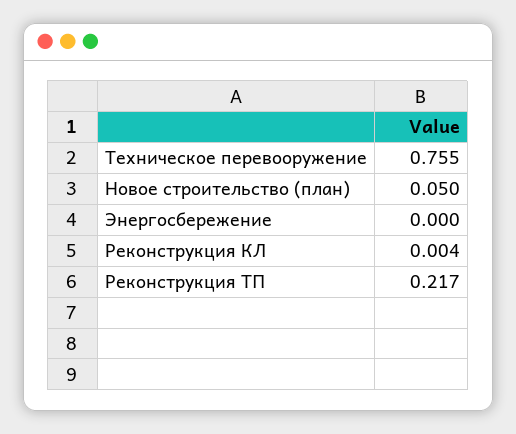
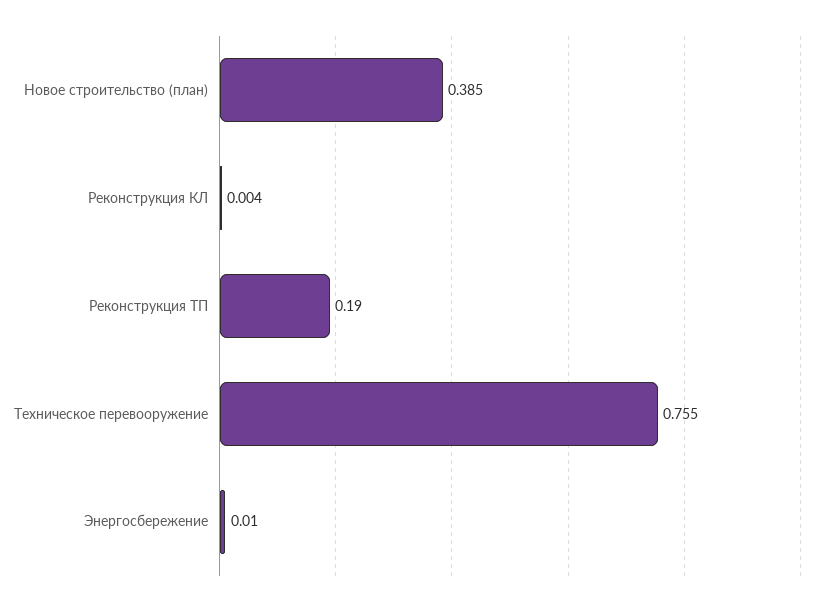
  {
    "Техническое перевооружение": 0.755,
-   "Новое строительство (план)": 0.05,
+   "Новое строительство (план)": 0.385,
-   "Энергосбережение": 0,
+   "Энергосбережение": 0.01,
    "Реконструкция КЛ": 0.004,
-   "Реконструкция ТП": 0.217
+   "Реконструкция ТП": 0.19
  }

